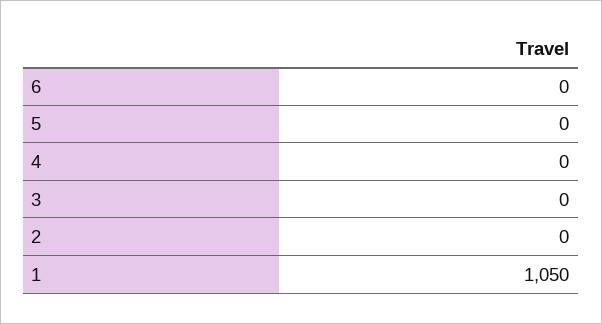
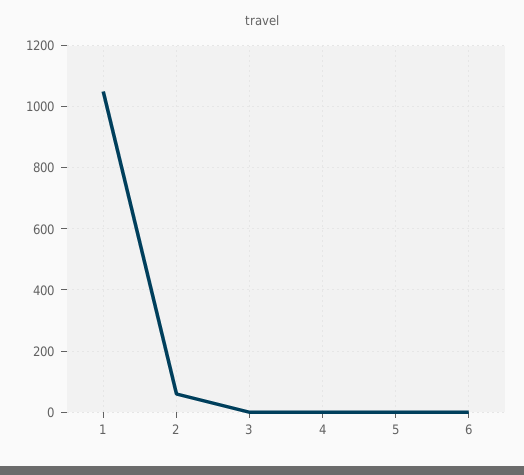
  {
    "6": 0,
    "5": 0,
    "4": 0,
    "3": 0,
-   "2": 0,
+   "2": 60,
    "1": 1050
  }

